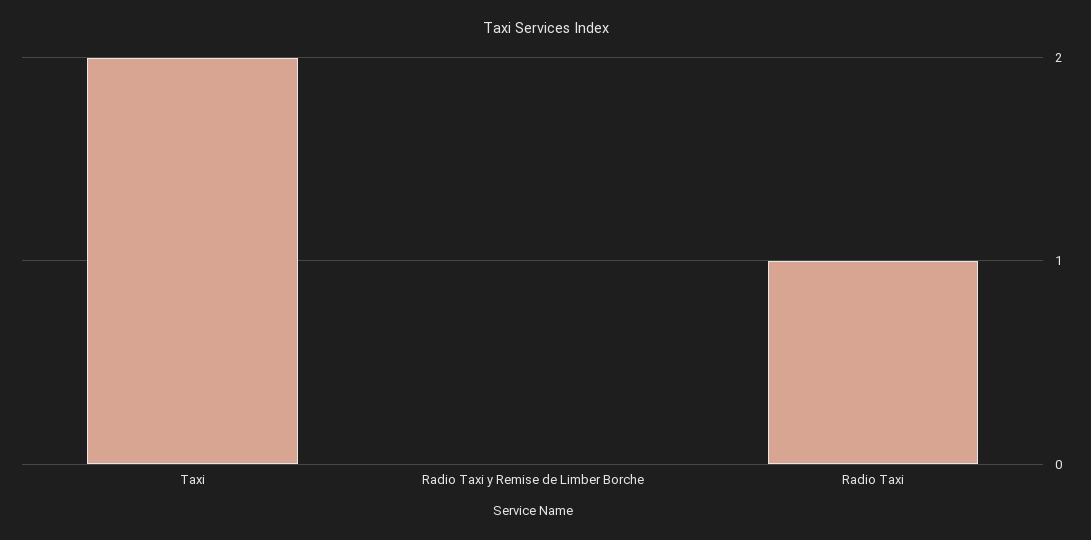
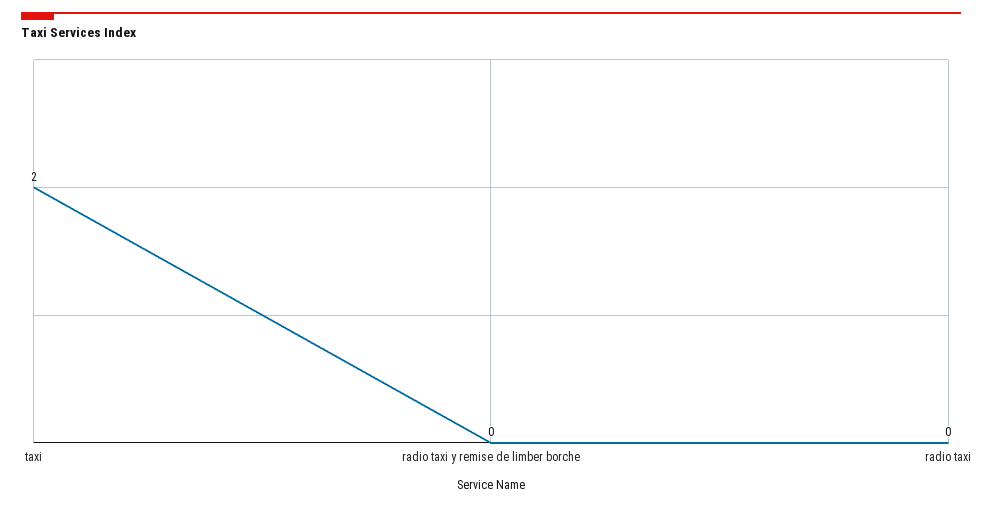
  {
    "Taxi": 2,
    "Radio Taxi y Remise de Limber Borche": 0,
-   "Radio Taxi": 1
+   "Radio Taxi": 0
  }

